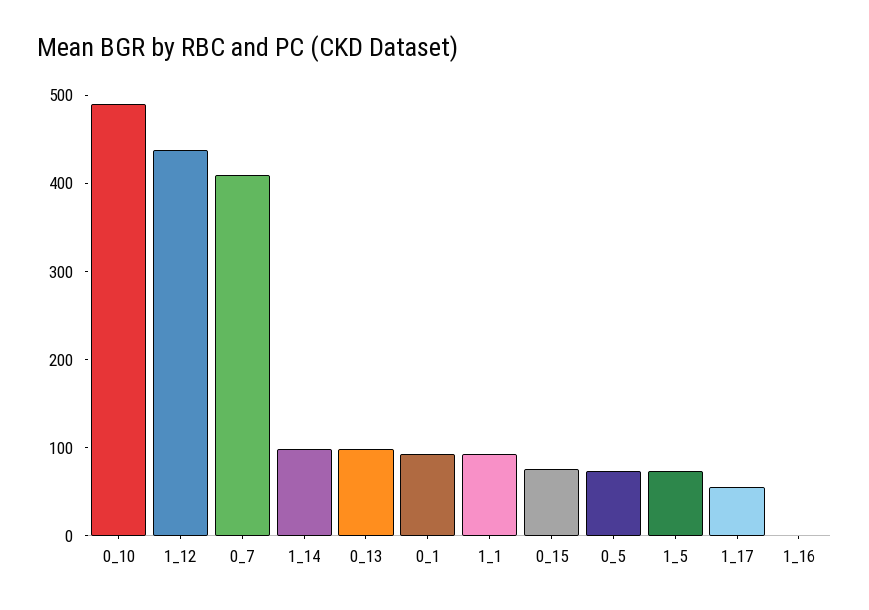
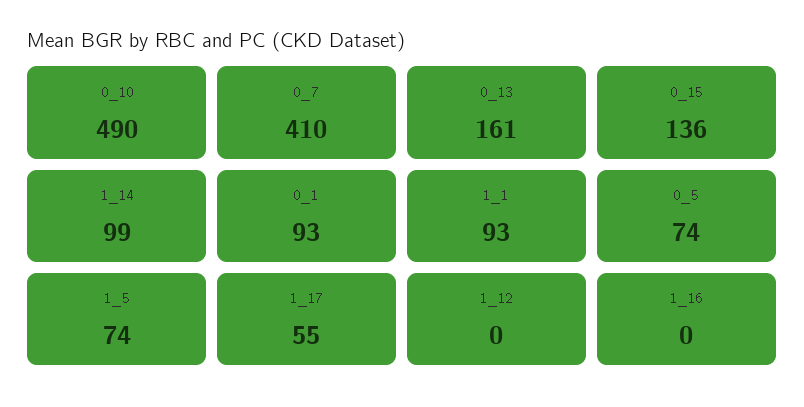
  {
    "0_10": 490,
-   "1_12": 440,
+   "1_12": 0,
    "0_7": 410,
    "1_14": 99,
-   "0_13": 100,
+   "0_13": 161,
    "0_1": 93,
    "1_1": 93,
-   "0_15": 80,
+   "0_15": 136,
    "0_5": 74,
    "1_5": 74,
    "1_17": 55,
    "1_16": 0
  }

